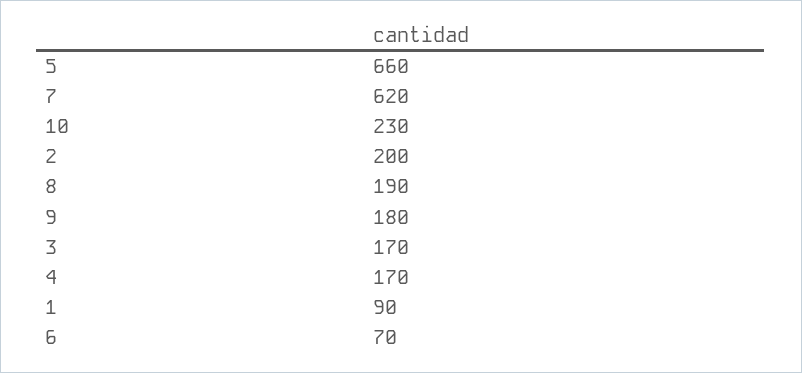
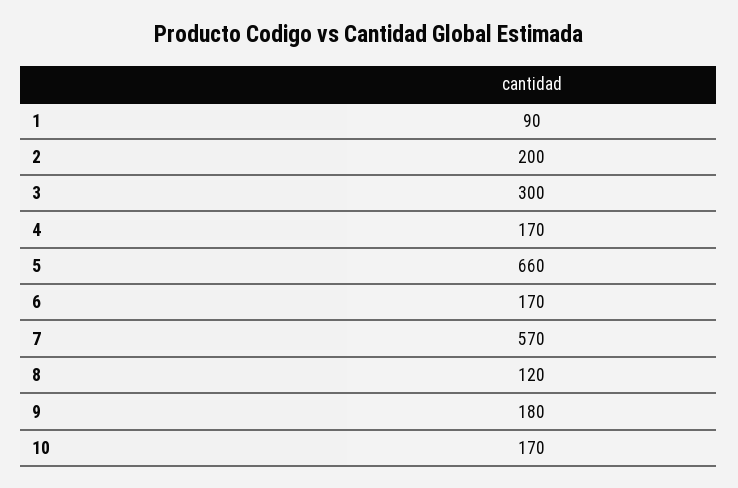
  {
    "5": 660,
-   "7": 620,
+   "7": 570,
-   "10": 230,
+   "10": 170,
    "2": 200,
-   "8": 190,
+   "8": 120,
    "9": 180,
-   "3": 170,
+   "3": 300,
    "4": 170,
    "1": 90,
-   "6": 70
+   "6": 170
  }

